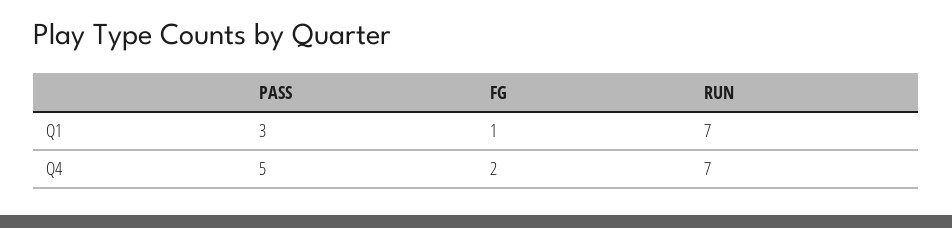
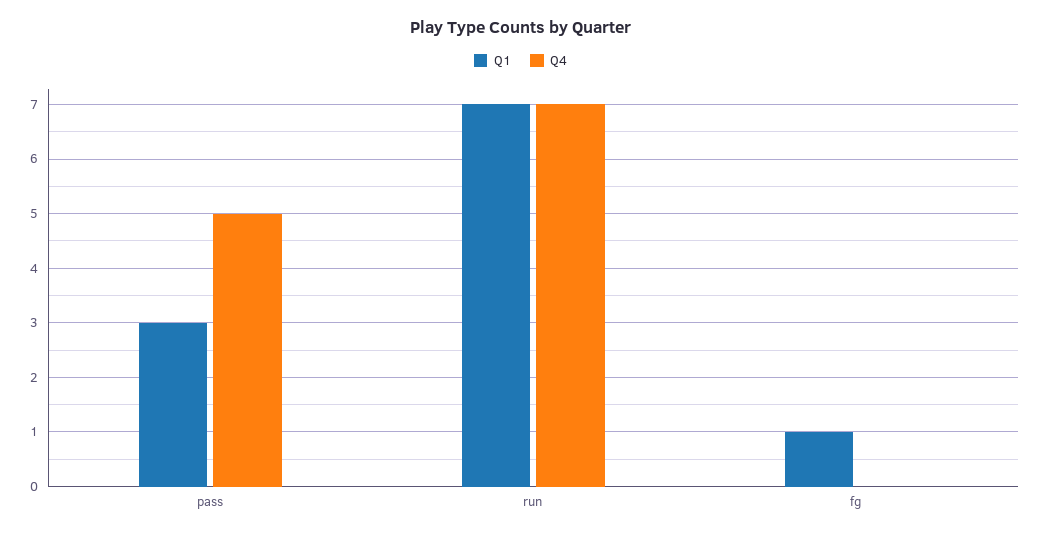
  {
    "Q1": {
      "PASS": 3,
      "FG": 1,
      "RUN": 7
    },
    "Q4": {
      "PASS": 5,
-     "FG": 2,
+     "FG": 0,
      "RUN": 7
    }
  }

